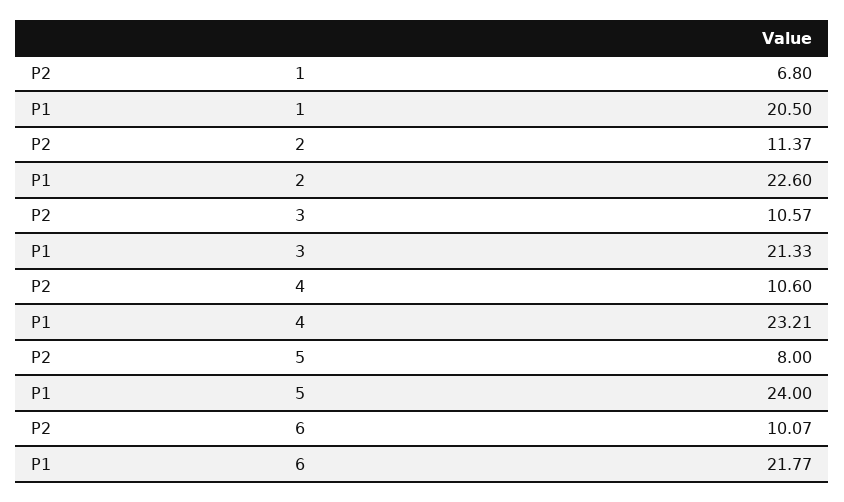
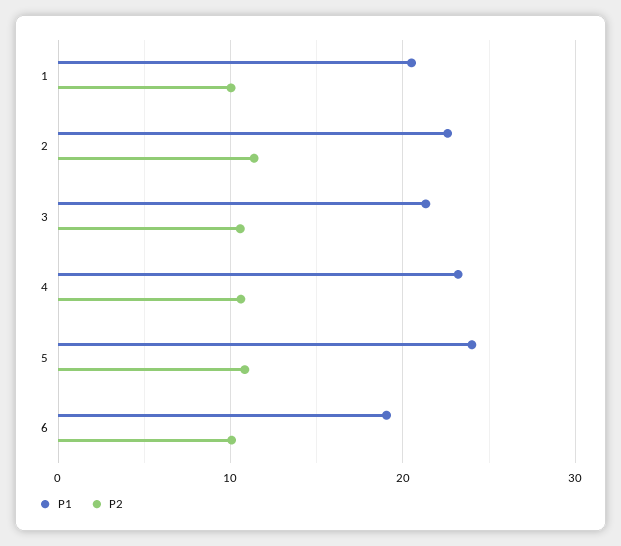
  {
    "P2": {
-     "1": 6.8,
+     "1": 10,
      "2": 11.37,
      "3": 10.57,
      "4": 10.6,
-     "5": 8,
+     "5": 11,
      "6": 10.07
    },
    "P1": {
      "1": 20.5,
      "2": 22.6,
      "3": 21.33,
      "4": 23.21,
      "5": 24,
-     "6": 21.77
+     "6": 19
    }
  }

